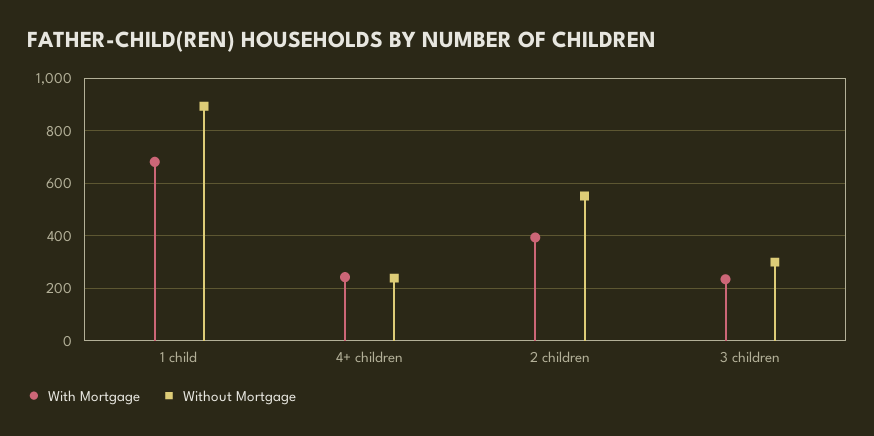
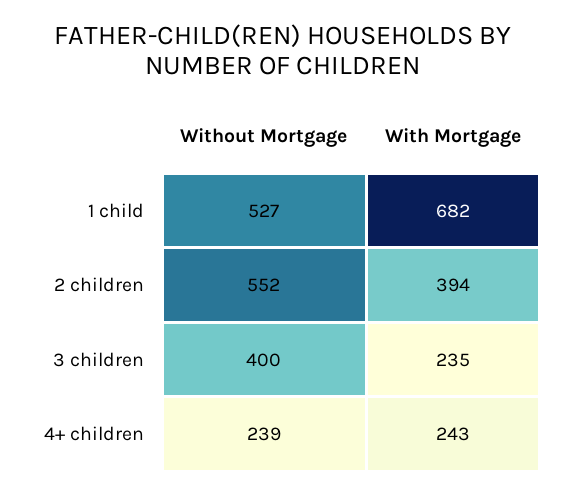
  {
    "With Mortgage": {
      "1 child": 682,
      "4+ children": 243,
      "2 children": 394,
      "3 children": 235
    },
    "Without Mortgage": {
-     "1 child": 900,
+     "1 child": 527,
      "4+ children": 239,
      "2 children": 552,
-     "3 children": 300
+     "3 children": 400
    }
  }

